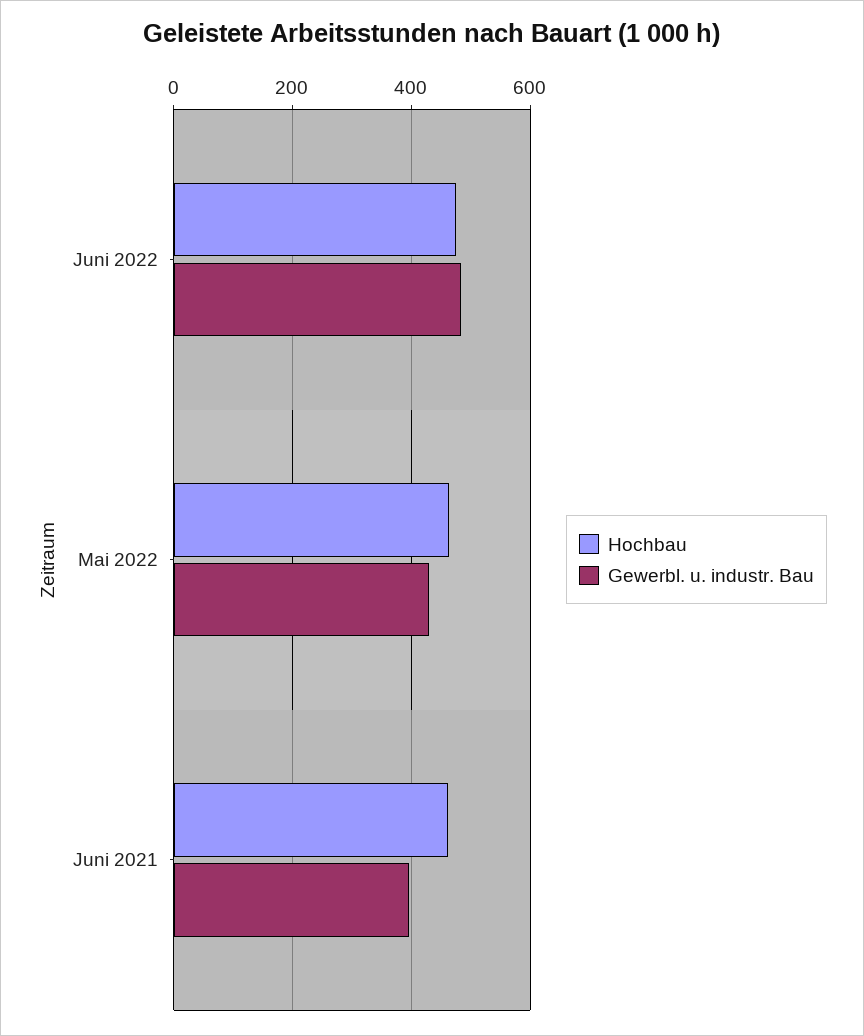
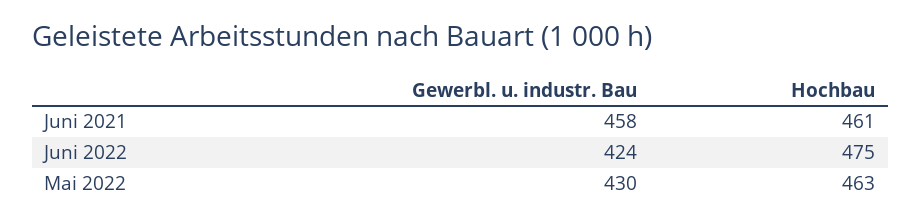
  {
    "Hochbau": {
      "Juni 2022": 475,
      "Mai 2022": 463,
      "Juni 2021": 461
    },
    "Gewerbl. u. industr. Bau": {
-     "Juni 2022": 480,
+     "Juni 2022": 424,
      "Mai 2022": 430,
-     "Juni 2021": 400
+     "Juni 2021": 458
    }
  }

